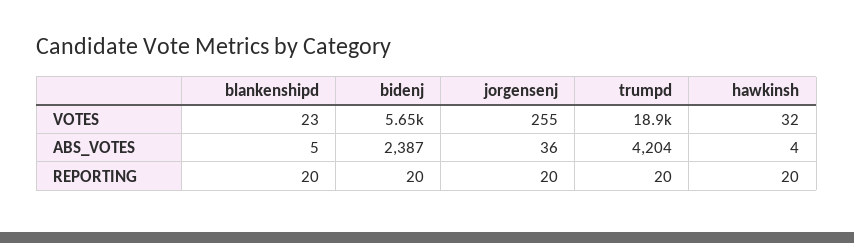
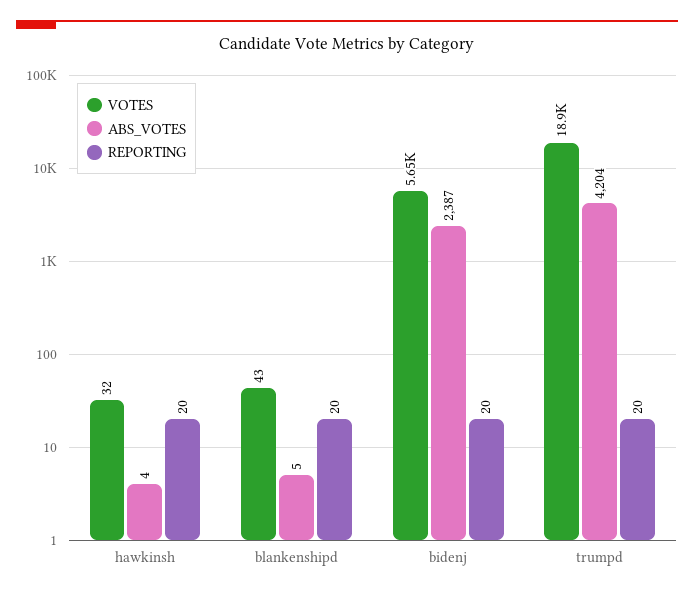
  {
    "VOTES": {
-     "blankenshipd": 23,
+     "blankenshipd": 43,
      "bidenj": 5650,
-     "jorgensenj": 255,
      "trumpd": 18900,
      "hawkinsh": 32
    },
    "ABS_VOTES": {
      "blankenshipd": 5,
      "bidenj": 2387,
-     "jorgensenj": 36,
      "trumpd": 4204,
      "hawkinsh": 4
    },
    "REPORTING": {
      "blankenshipd": 20,
      "bidenj": 20,
-     "jorgensenj": 20,
      "trumpd": 20,
      "hawkinsh": 20
    }
  }

